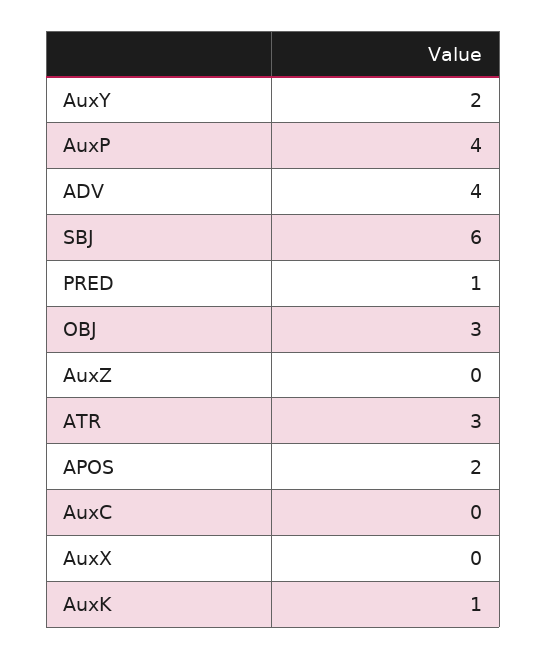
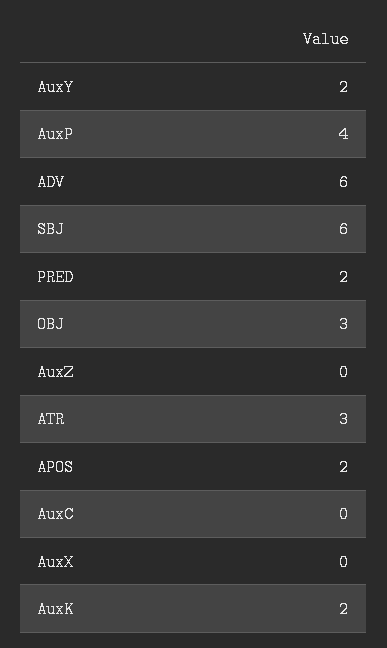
  {
    "AuxY": 2,
    "AuxP": 4,
-   "ADV": 4,
+   "ADV": 6,
    "SBJ": 6,
-   "PRED": 1,
+   "PRED": 2,
    "OBJ": 3,
    "AuxZ": 0,
    "ATR": 3,
    "APOS": 2,
    "AuxC": 0,
    "AuxX": 0,
-   "AuxK": 1
+   "AuxK": 2
  }

